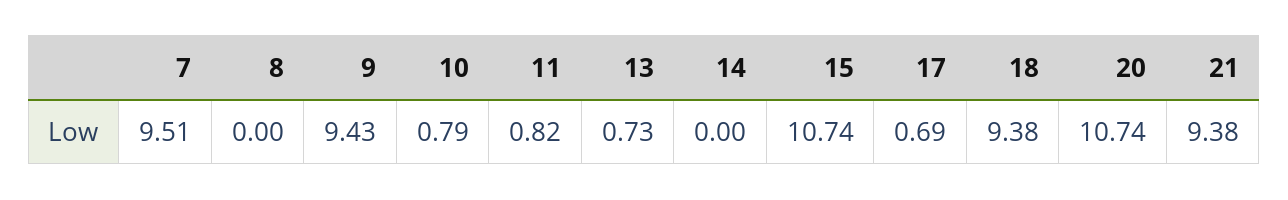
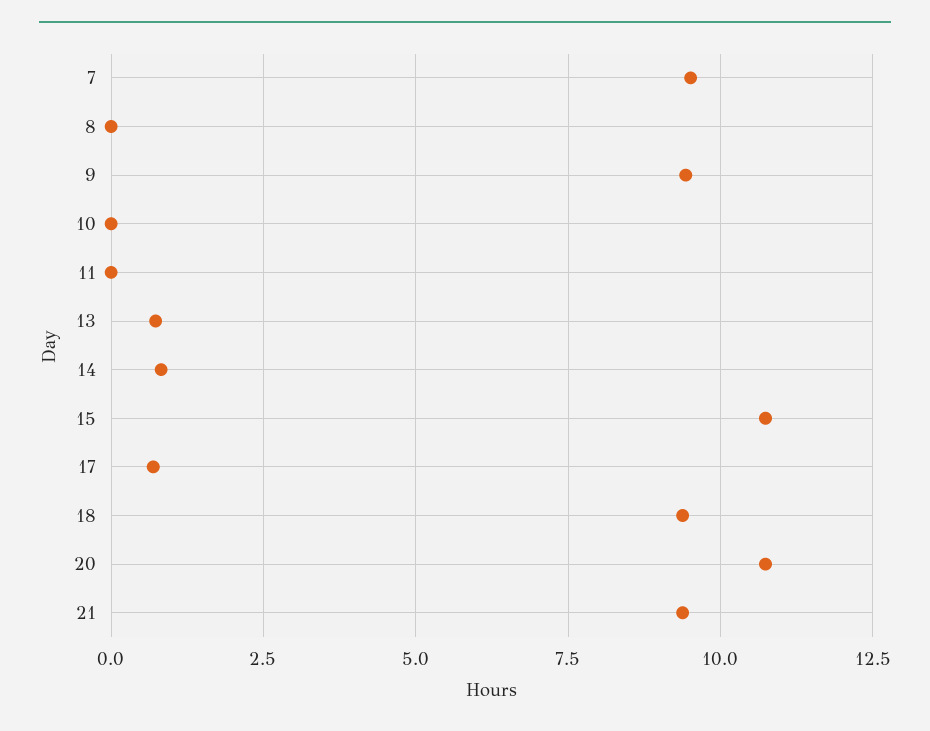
  {
    "7": 9.51,
    "8": 0,
    "9": 9.43,
-   "10": 0.79,
+   "10": 0,
-   "11": 0.82,
+   "11": 0,
    "13": 0.73,
-   "14": 0,
+   "14": 0.75,
    "15": 10.74,
    "17": 0.69,
    "18": 9.38,
    "20": 10.74,
    "21": 9.38
  }

